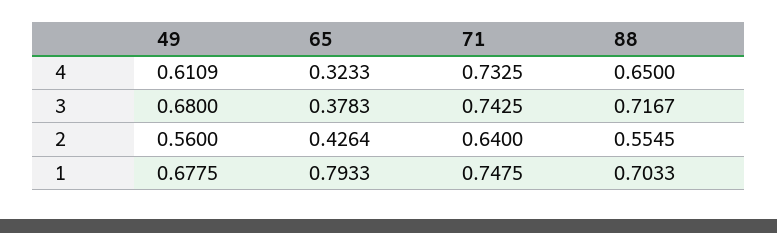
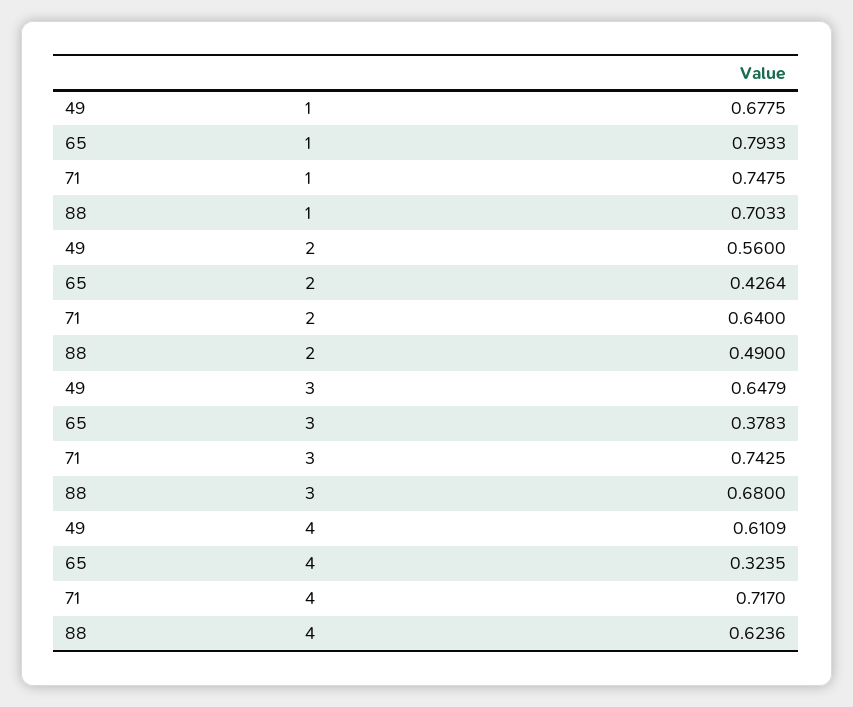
  {
    "49": {
      "4": 0.6109,
-     "3": 0.68,
+     "3": 0.6479,
      "2": 0.56,
      "1": 0.6775
    },
    "65": {
-     "4": 0.3233,
+     "4": 0.3235,
      "3": 0.3783,
      "2": 0.4264,
      "1": 0.7933
    },
    "71": {
-     "4": 0.7325,
+     "4": 0.717,
      "3": 0.7425,
      "2": 0.64,
      "1": 0.7475
    },
    "88": {
-     "4": 0.65,
+     "4": 0.6236,
-     "3": 0.7167,
+     "3": 0.68,
-     "2": 0.5545,
+     "2": 0.49,
      "1": 0.7033
    }
  }

